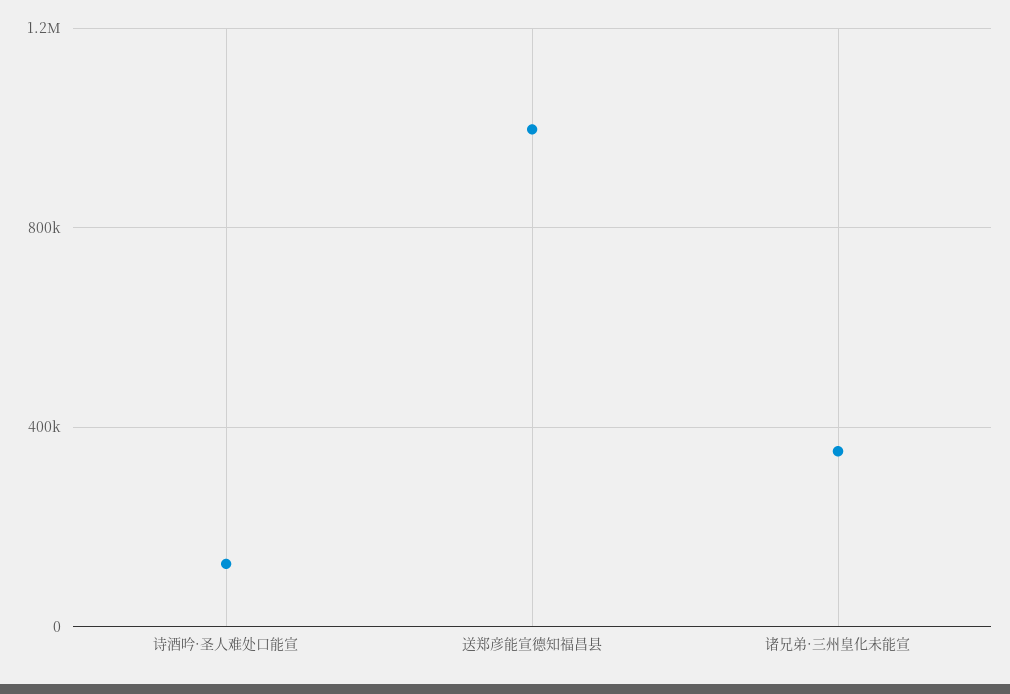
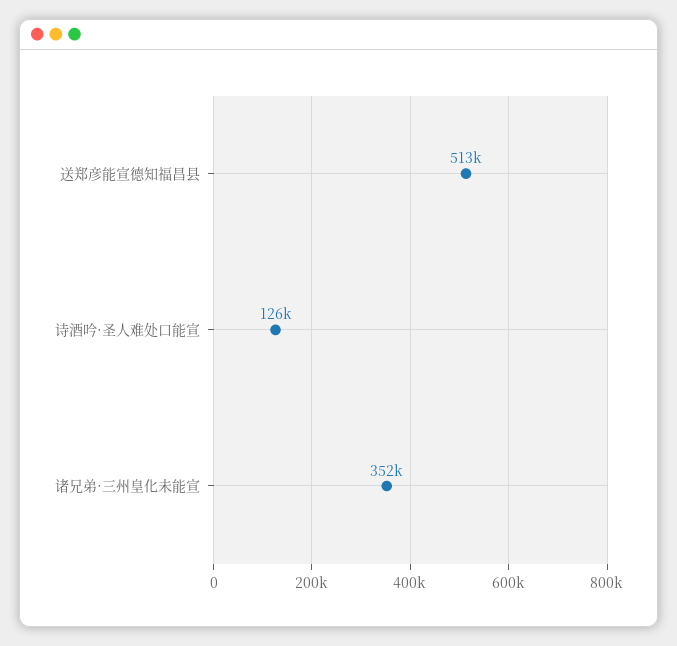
  {
    "诗酒吟·圣人难处口能宣": 126000,
-   "送郑彦能宣德知福昌县": 1000000,
+   "送郑彦能宣德知福昌县": 513000,
    "诸兄弟·三州皇化未能宣": 352000
  }

